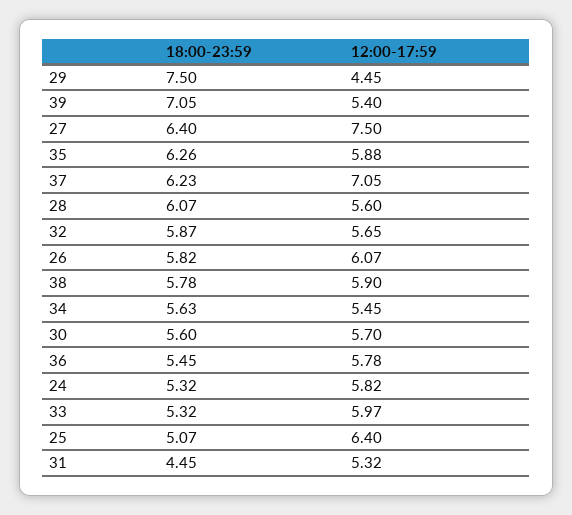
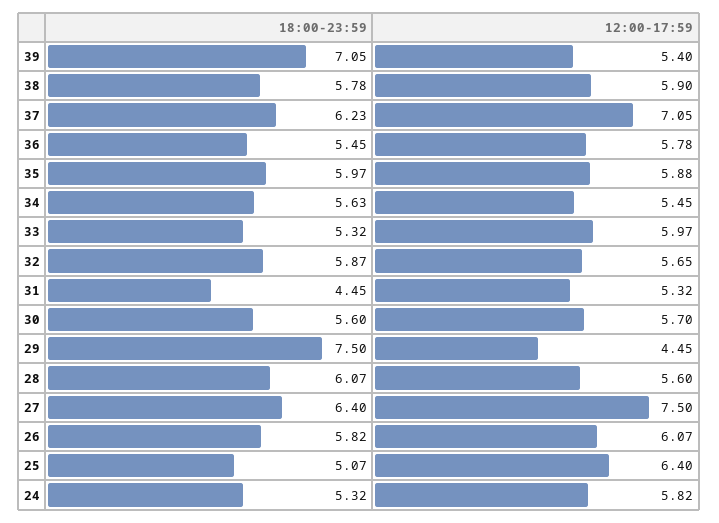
  {
    "18:00-23:59": {
      "29": 7.5,
      "39": 7.05,
      "27": 6.4,
-     "35": 6.26,
+     "35": 5.97,
      "37": 6.23,
      "28": 6.07,
      "32": 5.87,
      "26": 5.82,
      "38": 5.78,
      "34": 5.63,
      "30": 5.6,
      "36": 5.45,
      "24": 5.32,
      "33": 5.32,
      "25": 5.07,
      "31": 4.45
    },
    "12:00-17:59": {
      "29": 4.45,
      "39": 5.4,
      "27": 7.5,
      "35": 5.88,
      "37": 7.05,
      "28": 5.6,
      "32": 5.65,
      "26": 6.07,
      "38": 5.9,
      "34": 5.45,
      "30": 5.7,
      "36": 5.78,
      "24": 5.82,
      "33": 5.97,
      "25": 6.4,
      "31": 5.32
    }
  }

